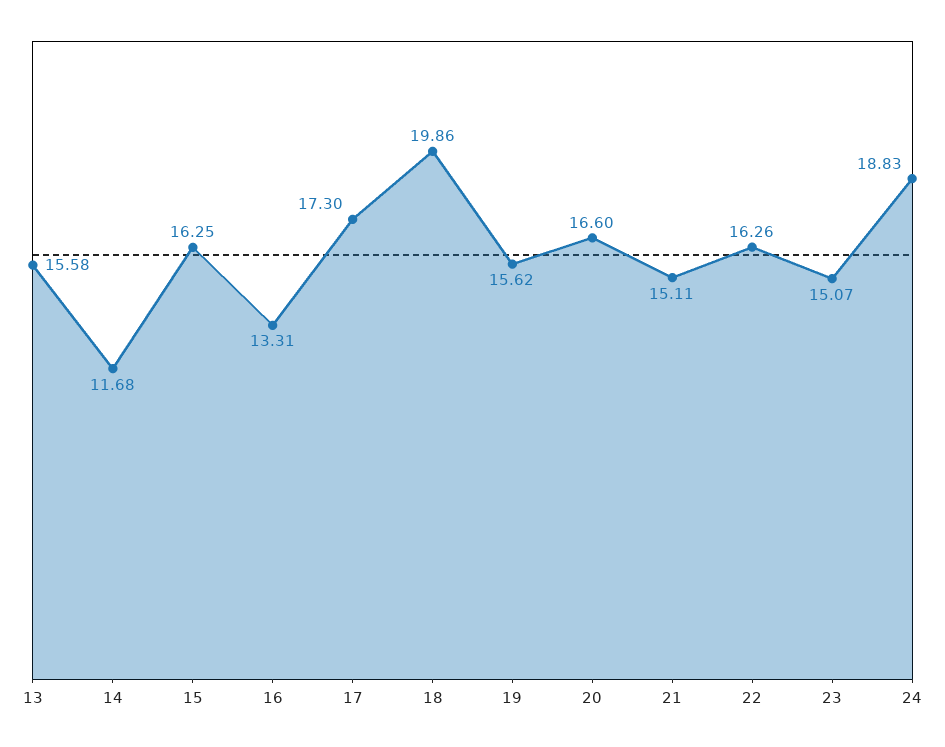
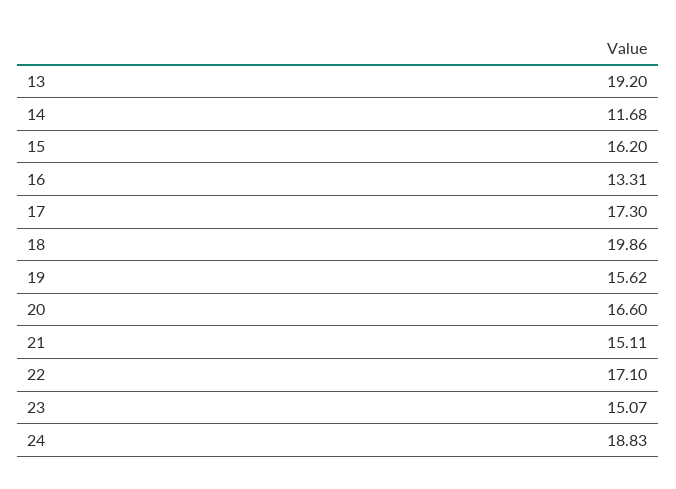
  {
-   "13": 15.58,
+   "13": 19.2,
    "14": 11.68,
-   "15": 16.25,
+   "15": 16.2,
    "16": 13.31,
    "17": 17.3,
    "18": 19.86,
    "19": 15.62,
    "20": 16.6,
    "21": 15.11,
-   "22": 16.26,
+   "22": 17.1,
    "23": 15.07,
    "24": 18.83
  }

